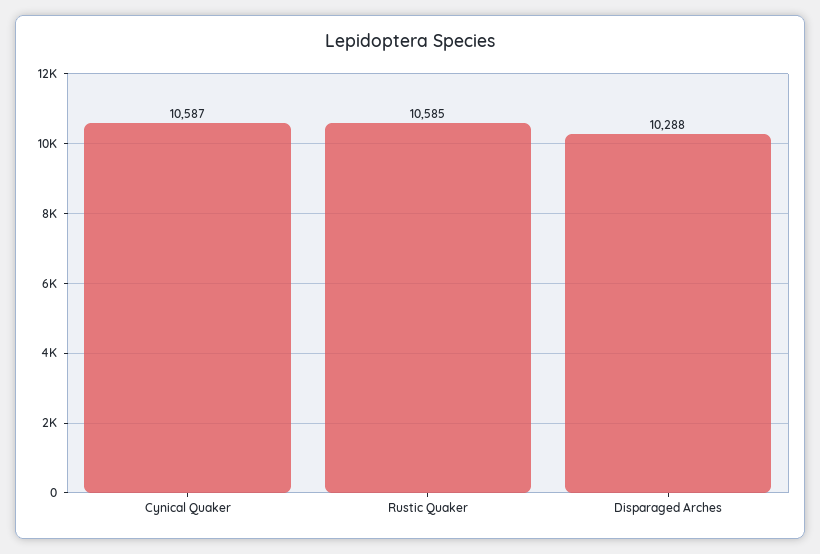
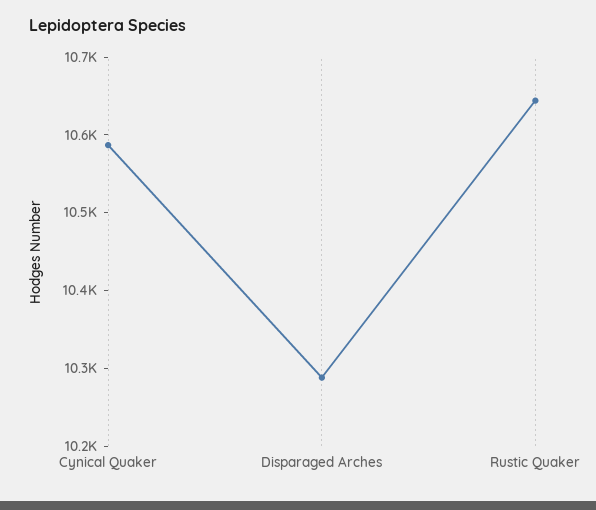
  {
    "Cynical Quaker": 10587,
-   "Rustic Quaker": 10585,
+   "Rustic Quaker": 10640,
    "Disparaged Arches": 10288
  }

